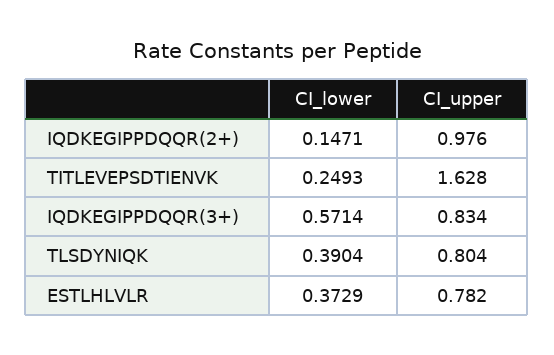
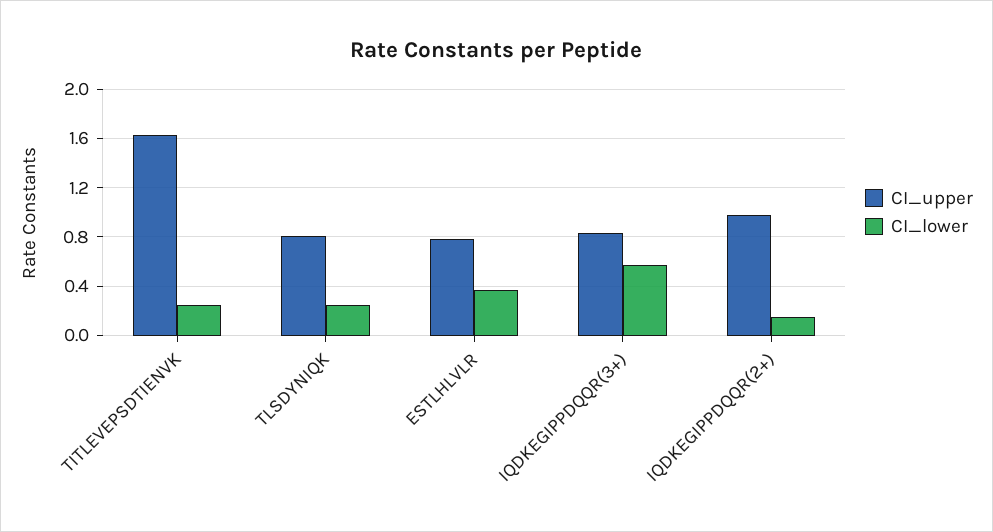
  {
    "CI_lower": {
      "IQDKEGIPPDQQR(2+)": 0.1471,
      "TITLEVEPSDTIENVK": 0.2493,
      "IQDKEGIPPDQQR(3+)": 0.5714,
-     "TLSDYNIQK": 0.3904,
+     "TLSDYNIQK": 0.25,
      "ESTLHLVLR": 0.3729
    },
    "CI_upper": {
      "IQDKEGIPPDQQR(2+)": 0.976,
      "TITLEVEPSDTIENVK": 1.628,
      "IQDKEGIPPDQQR(3+)": 0.834,
      "TLSDYNIQK": 0.804,
      "ESTLHLVLR": 0.782
    }
  }

